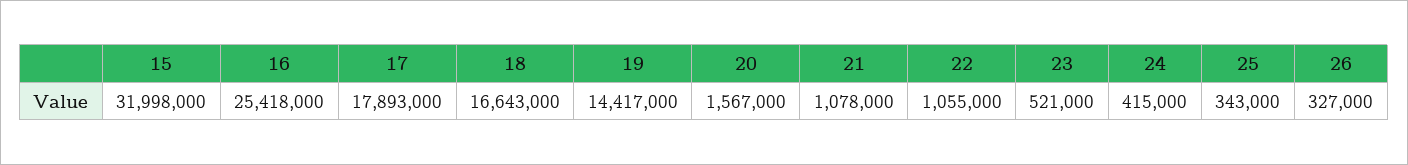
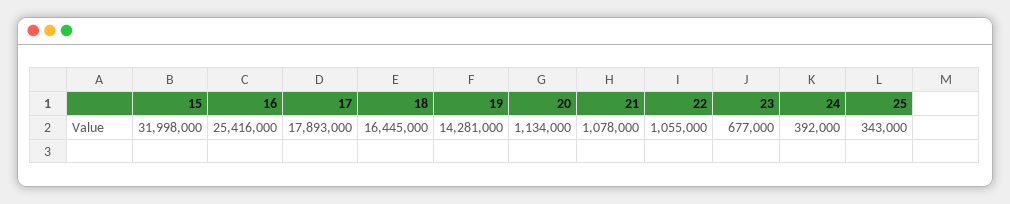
  {
    "15": 31998000,
-   "16": 25418000,
+   "16": 25416000,
    "17": 17893000,
-   "18": 16643000,
+   "18": 16445000,
-   "19": 14417000,
+   "19": 14281000,
-   "20": 1567000,
+   "20": 1134000,
    "21": 1078000,
    "22": 1055000,
-   "23": 521000,
+   "23": 677000,
-   "24": 415000,
+   "24": 392000,
-   "25": 343000,
+   "25": 343000
-   "26": 327000
  }

